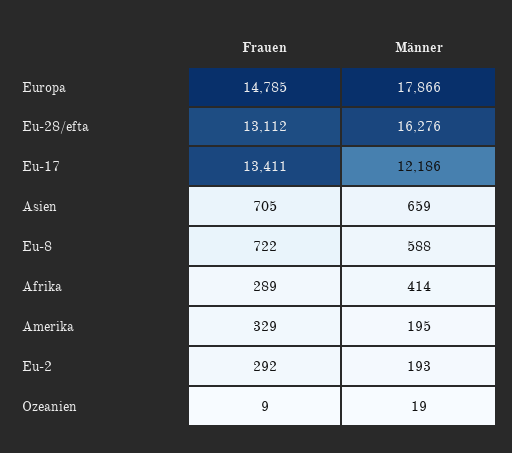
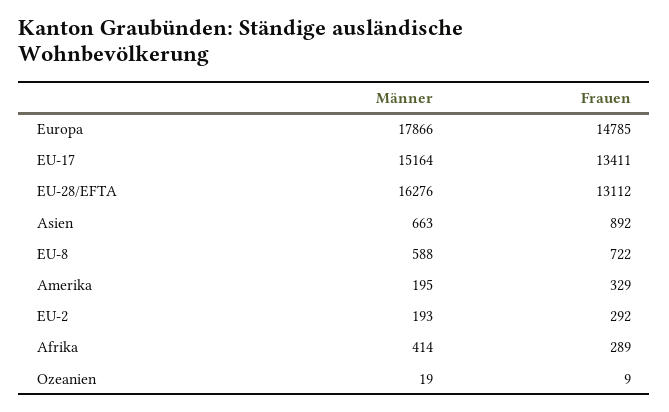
  {
    "Frauen": {
      "Europa": 14785,
      "Eu-28/efta": 13112,
      "Eu-17": 13411,
-     "Asien": 705,
+     "Asien": 892,
      "Eu-8": 722,
      "Afrika": 289,
      "Amerika": 329,
      "Eu-2": 292,
      "Ozeanien": 9
    },
    "Männer": {
      "Europa": 17866,
      "Eu-28/efta": 16276,
-     "Eu-17": 12186,
+     "Eu-17": 15164,
-     "Asien": 659,
+     "Asien": 663,
      "Eu-8": 588,
      "Afrika": 414,
      "Amerika": 195,
      "Eu-2": 193,
      "Ozeanien": 19
    }
  }

